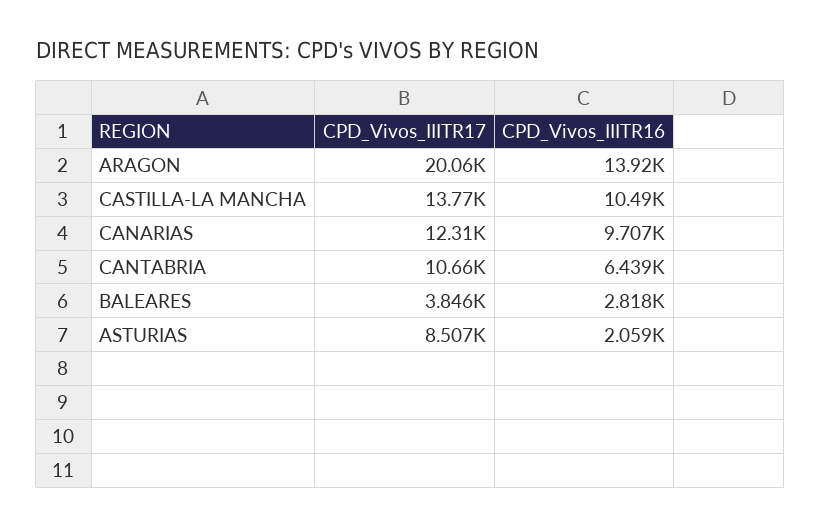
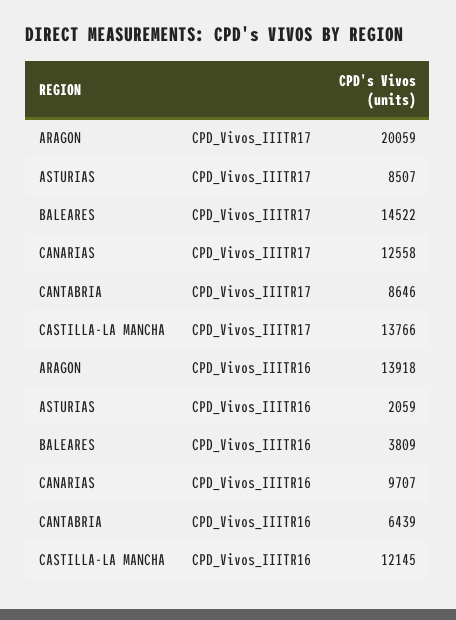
  {
    "CPD_Vivos_IIITR17": {
      "ARAGON": 20059,
      "CASTILLA-LA MANCHA": 13766,
-     "CANARIAS": 12310,
+     "CANARIAS": 12558,
-     "CANTABRIA": 10660,
+     "CANTABRIA": 8646,
-     "BALEARES": 3846,
+     "BALEARES": 14522,
      "ASTURIAS": 8507
    },
    "CPD_Vivos_IIITR16": {
      "ARAGON": 13918,
-     "CASTILLA-LA MANCHA": 10490,
+     "CASTILLA-LA MANCHA": 12145,
      "CANARIAS": 9707,
      "CANTABRIA": 6439,
-     "BALEARES": 2818,
+     "BALEARES": 3809,
      "ASTURIAS": 2059
    }
  }

